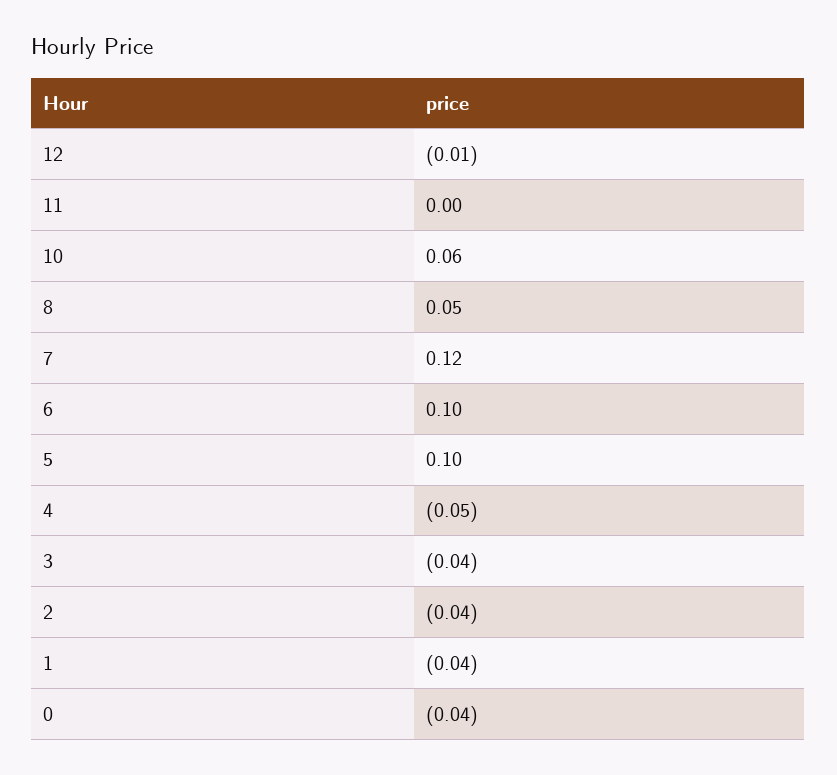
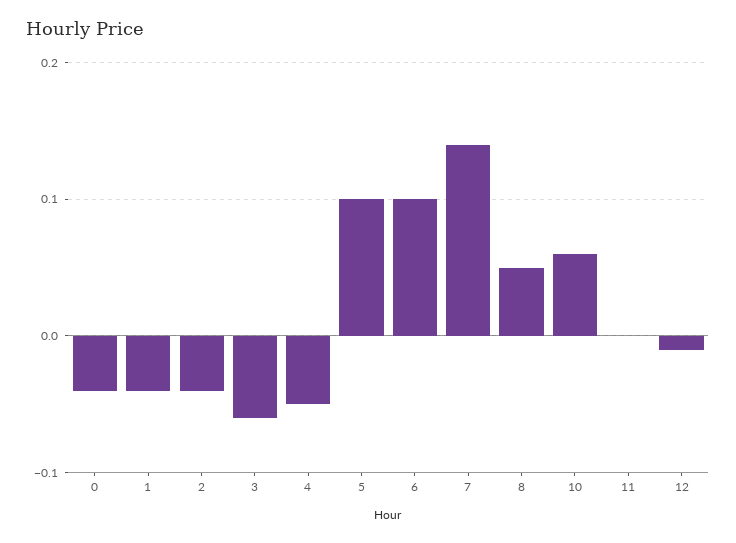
  {
    "12": -0.01,
    "11": 0,
    "10": 0.06,
    "8": 0.05,
-   "7": 0.12,
+   "7": 0.14,
    "6": 0.1,
    "5": 0.1,
    "4": -0.05,
-   "3": -0.04,
+   "3": -0.06,
    "2": -0.04,
    "1": -0.04,
    "0": -0.04
  }

